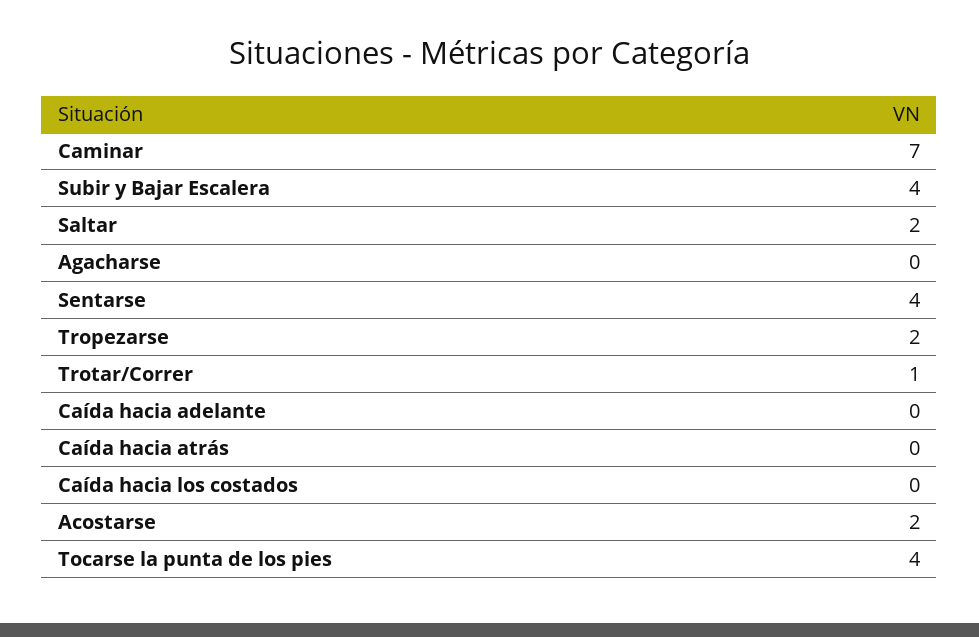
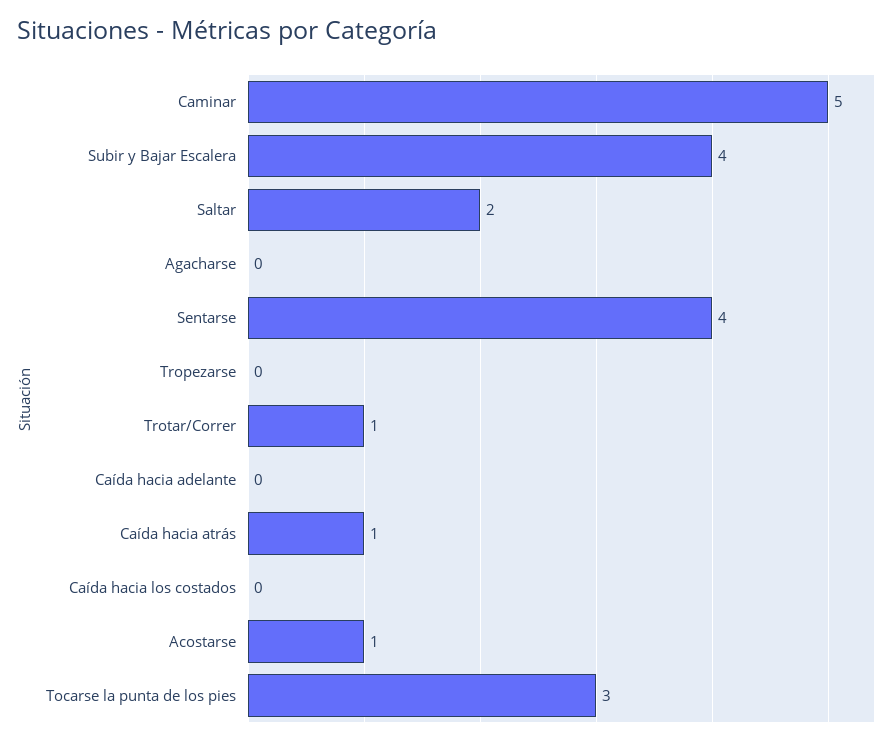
  {
-   "Caminar": 7,
+   "Caminar": 5,
    "Subir y Bajar Escalera": 4,
    "Saltar": 2,
    "Agacharse": 0,
    "Sentarse": 4,
-   "Tropezarse": 2,
+   "Tropezarse": 0,
    "Trotar/Correr": 1,
    "Caída hacia adelante": 0,
-   "Caída hacia atrás": 0,
+   "Caída hacia atrás": 1,
    "Caída hacia los costados": 0,
-   "Acostarse": 2,
+   "Acostarse": 1,
-   "Tocarse la punta de los pies": 4
+   "Tocarse la punta de los pies": 3
  }

